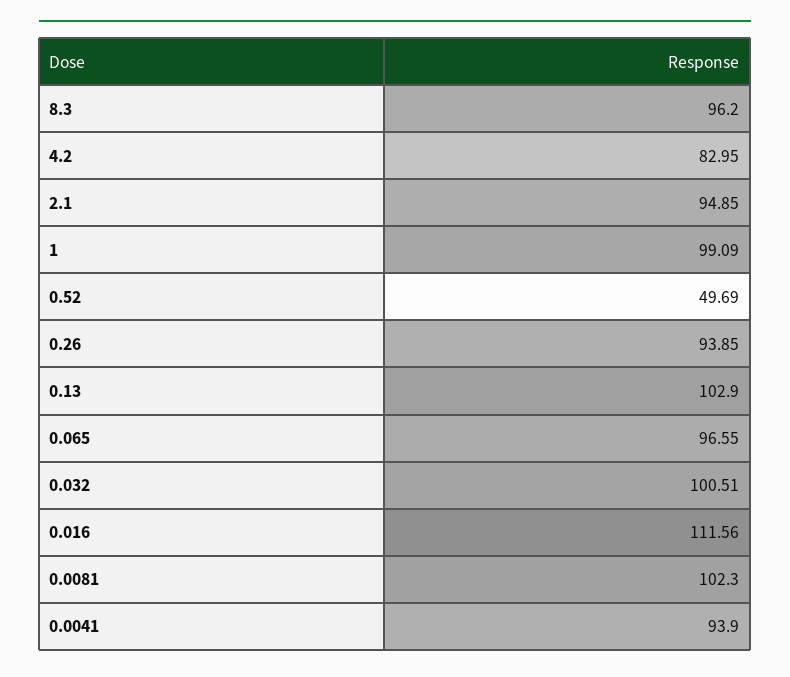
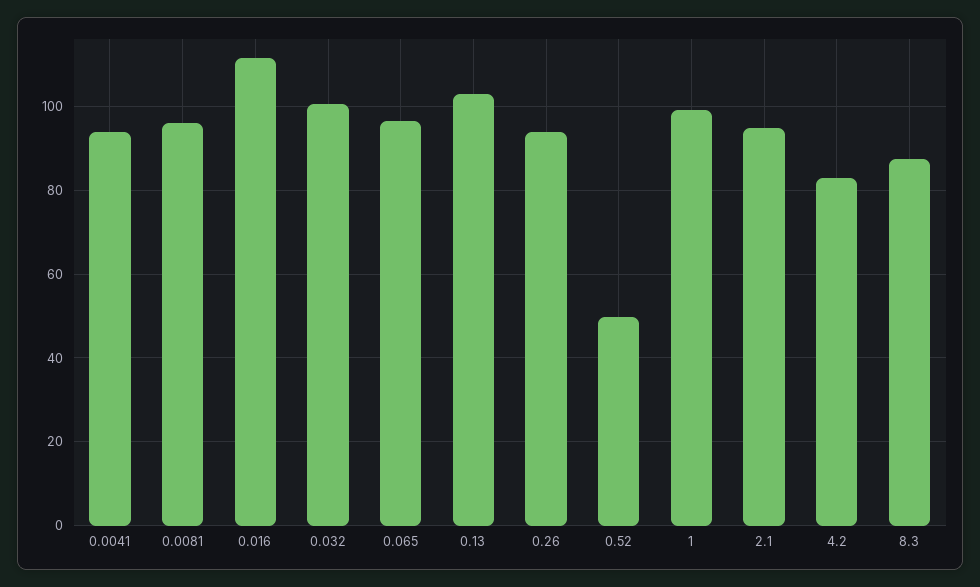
  {
-   "8.3": 96.2,
+   "8.3": 88,
    "4.2": 82.95,
    "2.1": 94.85,
    "1": 99.09,
    "0.52": 49.69,
    "0.26": 93.85,
    "0.13": 102.9,
    "0.065": 96.55,
    "0.032": 100.51,
    "0.016": 111.56,
-   "0.0081": 102.3,
+   "0.0081": 96,
    "0.0041": 93.9
  }

